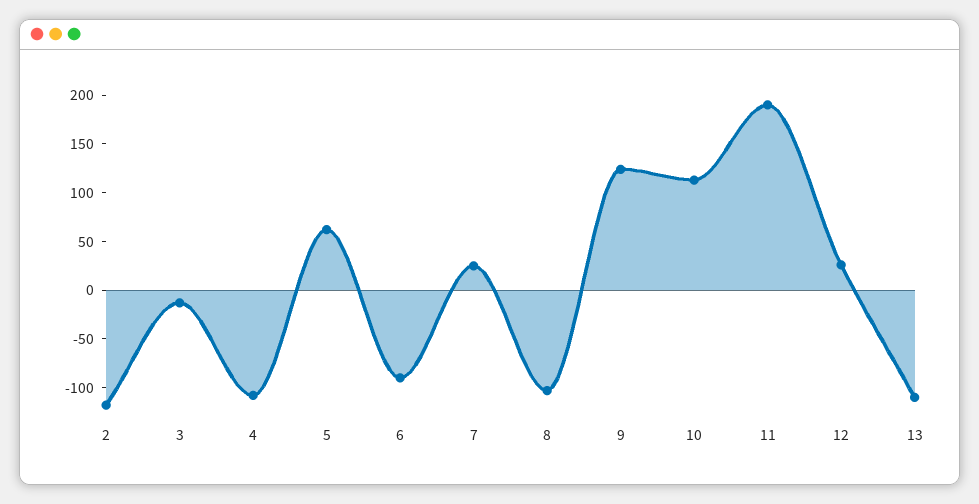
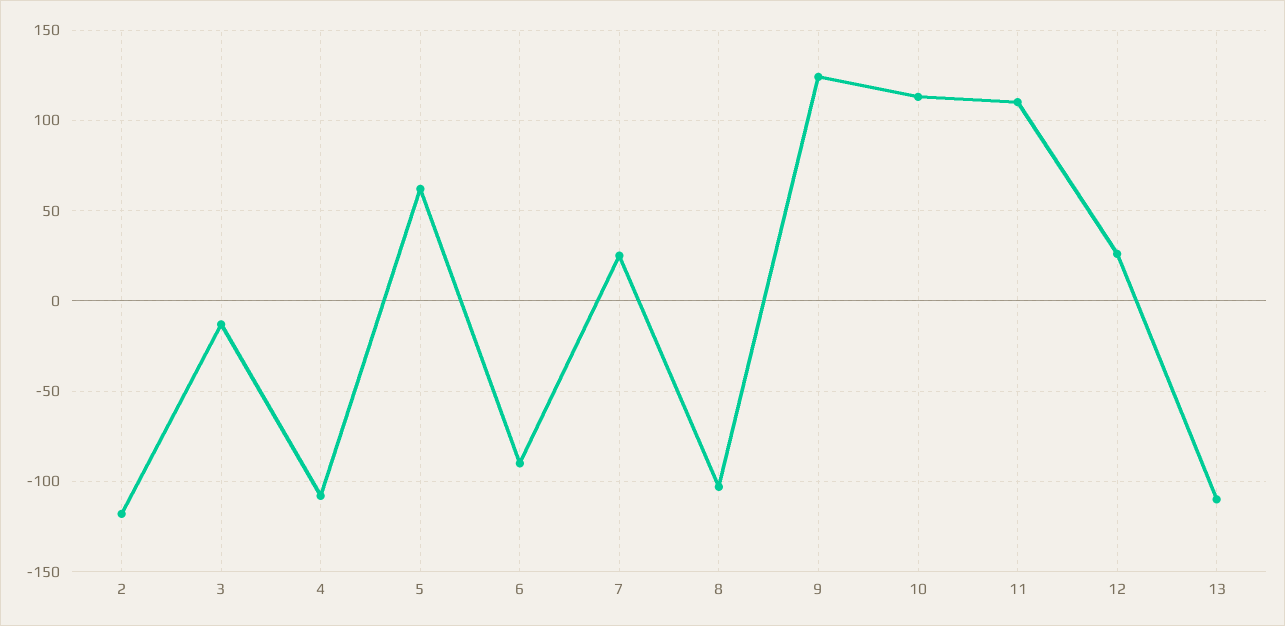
  {
    "2": -120,
    "3": -15,
    "4": -110,
    "5": 60,
    "6": -90,
    "7": 25,
    "8": -105,
    "9": 125,
    "10": 115,
-   "11": 190,
+   "11": 110,
    "12": 25,
    "13": -110
  }

